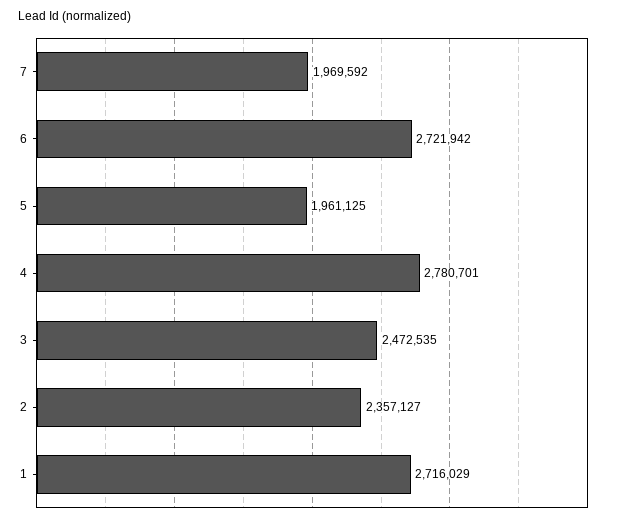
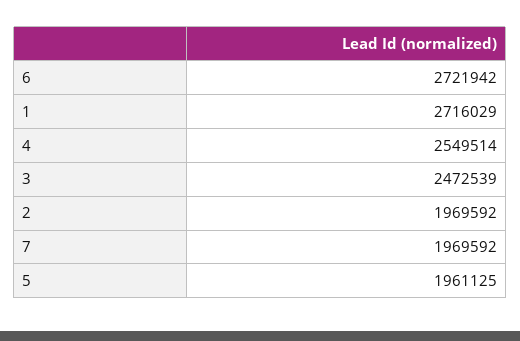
  {
    "7": 1969592,
    "6": 2721942,
    "5": 1961125,
-   "4": 2780701,
+   "4": 2549514,
-   "3": 2472535,
+   "3": 2472539,
-   "2": 2357127,
+   "2": 1969592,
    "1": 2716029
  }

